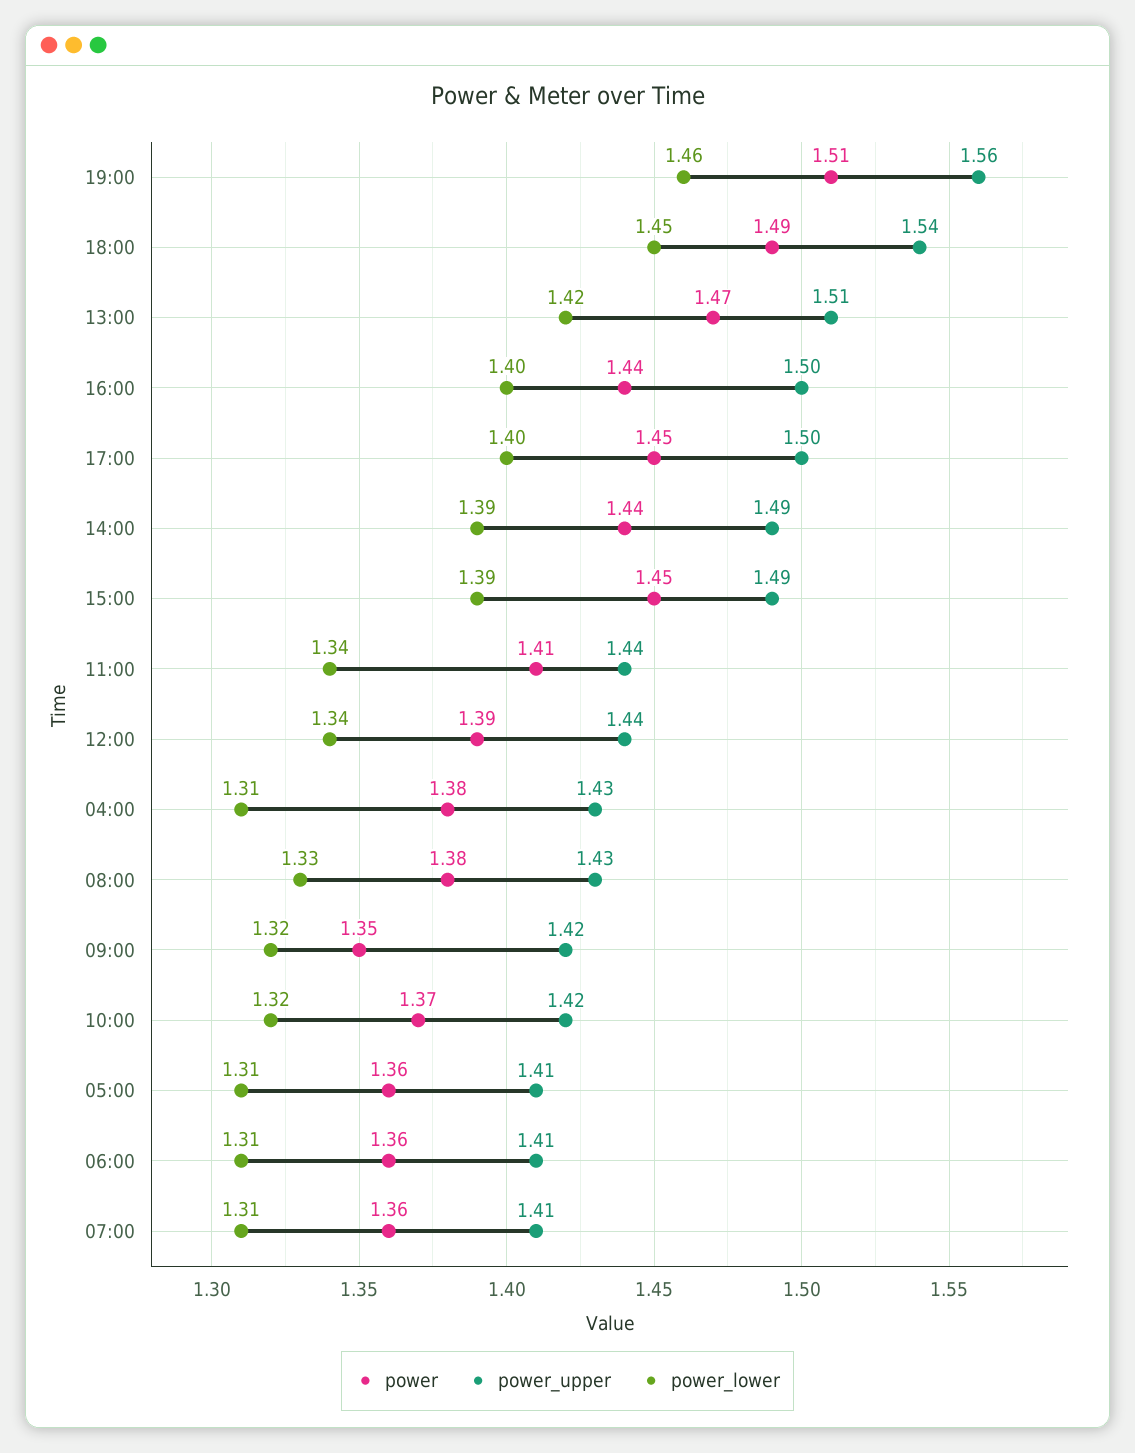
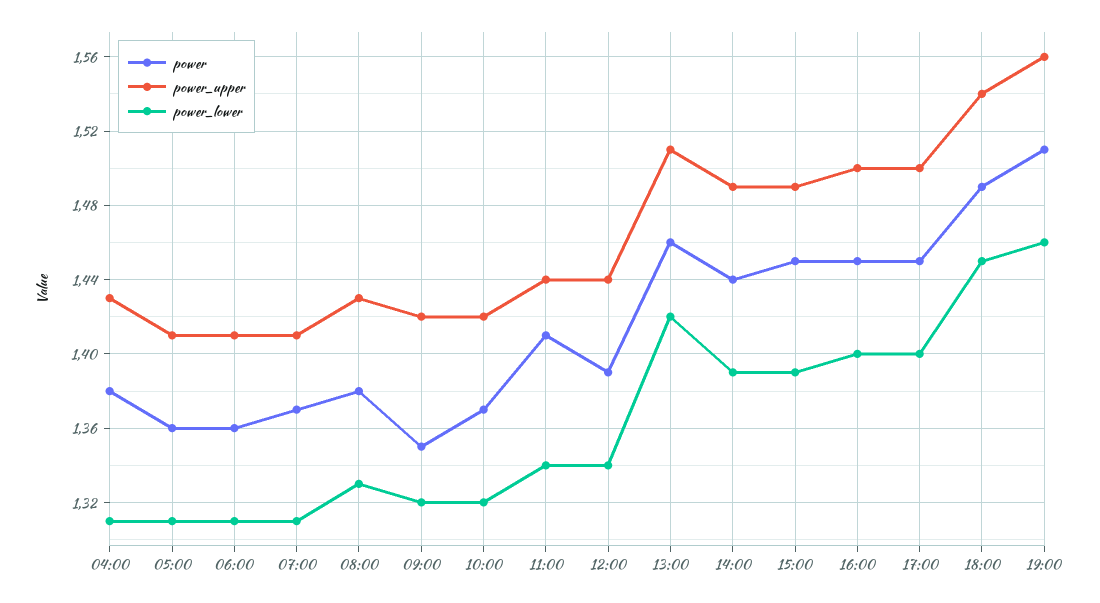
  {
    "power": {
      "19:00": 1.51,
      "18:00": 1.49,
-     "13:00": 1.47,
+     "13:00": 1.46,
-     "16:00": 1.44,
+     "16:00": 1.45,
      "17:00": 1.45,
      "14:00": 1.44,
      "15:00": 1.45,
      "11:00": 1.41,
      "12:00": 1.39,
      "04:00": 1.38,
      "08:00": 1.38,
      "09:00": 1.35,
      "10:00": 1.37,
      "05:00": 1.36,
      "06:00": 1.36,
-     "07:00": 1.36
+     "07:00": 1.37
    },
    "power_upper": {
      "19:00": 1.56,
      "18:00": 1.54,
      "13:00": 1.51,
      "16:00": 1.5,
      "17:00": 1.5,
      "14:00": 1.49,
      "15:00": 1.49,
      "11:00": 1.44,
      "12:00": 1.44,
      "04:00": 1.43,
      "08:00": 1.43,
      "09:00": 1.42,
      "10:00": 1.42,
      "05:00": 1.41,
      "06:00": 1.41,
      "07:00": 1.41
    },
    "power_lower": {
      "19:00": 1.46,
      "18:00": 1.45,
      "13:00": 1.42,
      "16:00": 1.4,
      "17:00": 1.4,
      "14:00": 1.39,
      "15:00": 1.39,
      "11:00": 1.34,
      "12:00": 1.34,
      "04:00": 1.31,
      "08:00": 1.33,
      "09:00": 1.32,
      "10:00": 1.32,
      "05:00": 1.31,
      "06:00": 1.31,
      "07:00": 1.31
    }
  }

